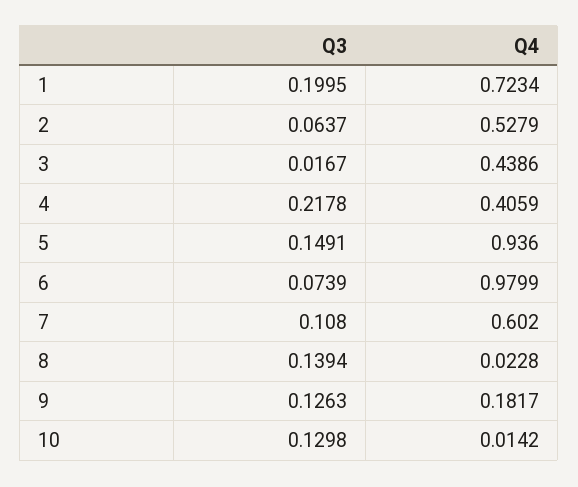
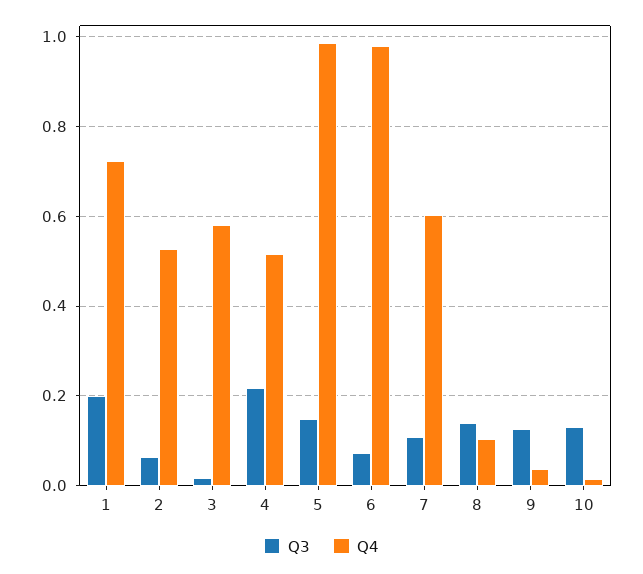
  {
    "Q3": {
      "1": 0.1995,
      "2": 0.0637,
      "3": 0.0167,
      "4": 0.2178,
      "5": 0.1491,
      "6": 0.0739,
      "7": 0.108,
      "8": 0.1394,
      "9": 0.1263,
      "10": 0.1298
    },
    "Q4": {
      "1": 0.7234,
      "2": 0.5279,
-     "3": 0.4386,
+     "3": 0.58,
-     "4": 0.4059,
+     "4": 0.52,
-     "5": 0.936,
+     "5": 0.98,
      "6": 0.9799,
      "7": 0.602,
-     "8": 0.0228,
+     "8": 0.1,
-     "9": 0.1817,
+     "9": 0.04,
      "10": 0.0142
    }
  }

